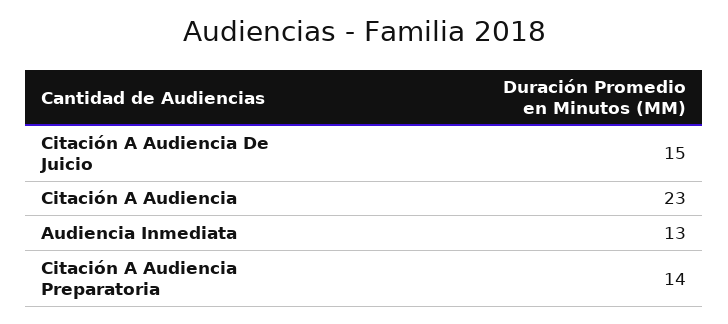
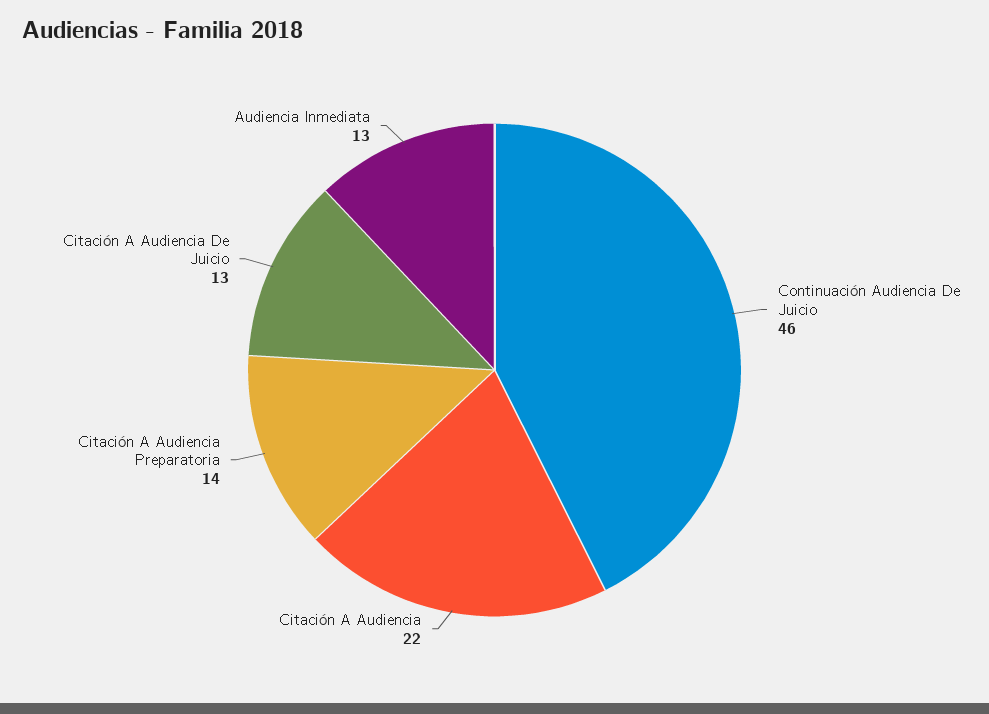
  {
-   "Citación A Audiencia De Juicio": 15,
+   "Citación A Audiencia De Juicio": 13,
-   "Citación A Audiencia": 23,
+   "Citación A Audiencia": 22,
    "Audiencia Inmediata": 13,
-   "Citación A Audiencia Preparatoria": 14
+   "Citación A Audiencia Preparatoria": 14,
+   "Continuación Audiencia De Juicio": 46
  }

